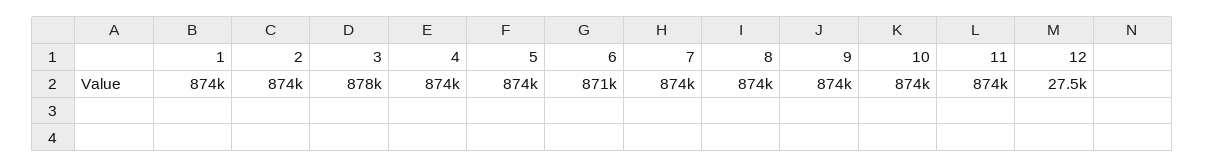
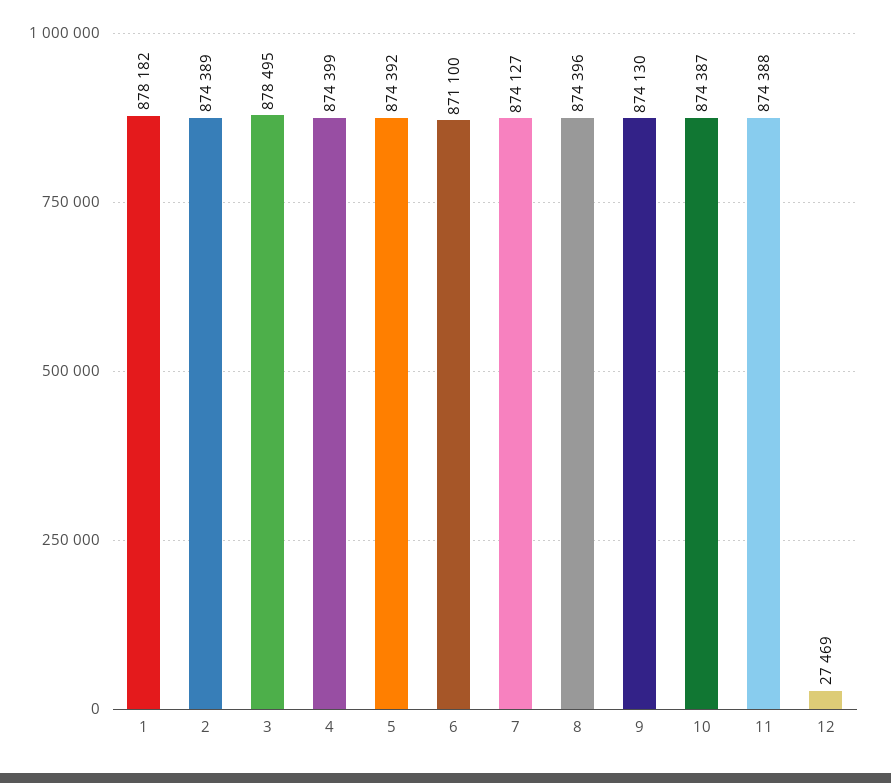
  {
-   "1": 874000,
+   "1": 878182,
    "2": 874389,
    "3": 878495,
    "4": 874399,
    "5": 874392,
    "6": 871100,
    "7": 874127,
    "8": 874396,
    "9": 874130,
    "10": 874387,
    "11": 874388,
    "12": 27469
  }

